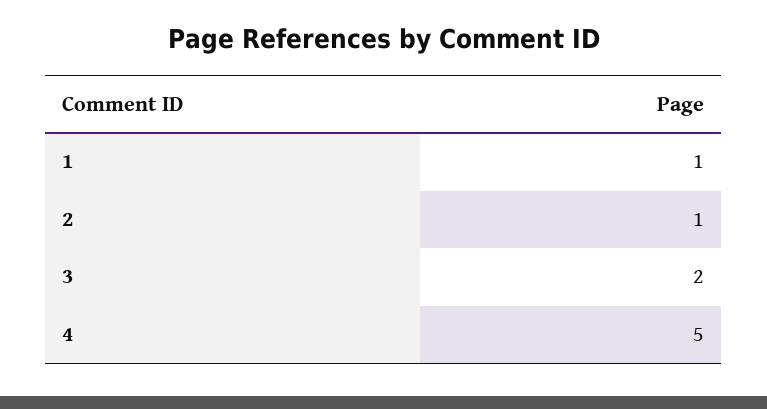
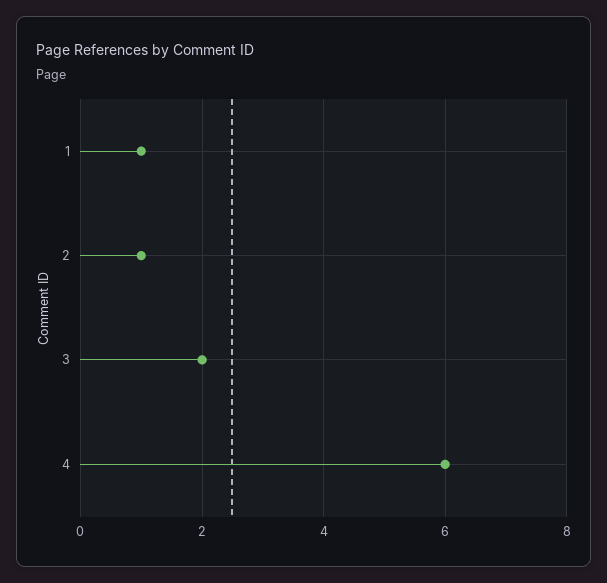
  {
    "1": 1,
    "2": 1,
    "3": 2,
-   "4": 5
+   "4": 6
  }

